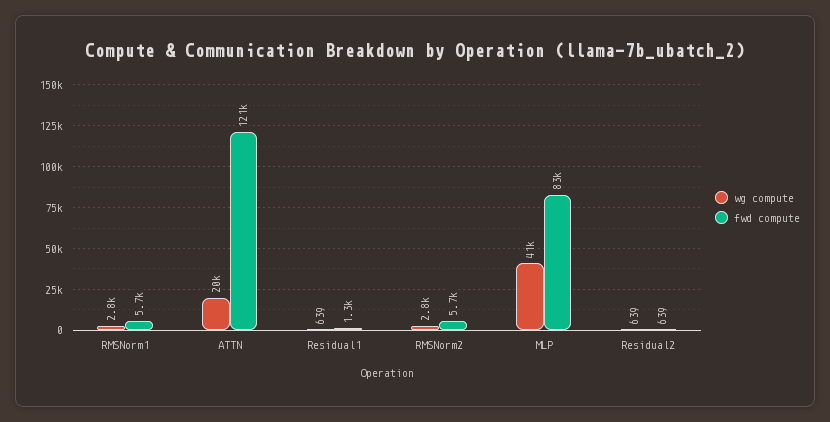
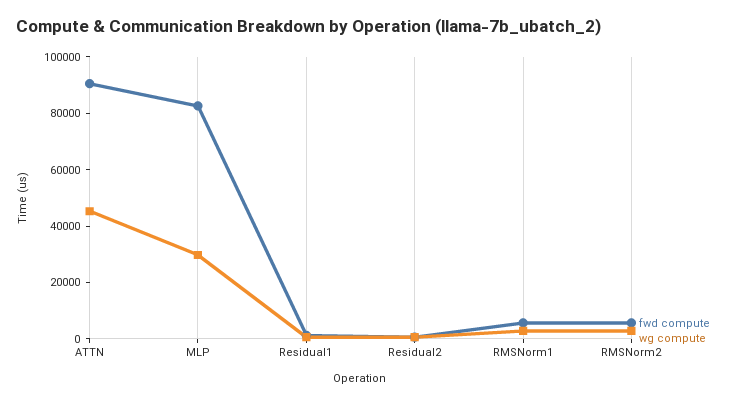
  {
    "wg compute": {
      "RMSNorm1": 2800,
-     "ATTN": 20000,
+     "ATTN": 45000,
      "Residual1": 639,
      "RMSNorm2": 2800,
-     "MLP": 41000,
+     "MLP": 30000,
      "Residual2": 639
    },
    "fwd compute": {
      "RMSNorm1": 5700,
-     "ATTN": 121000,
+     "ATTN": 90000,
      "Residual1": 1300,
      "RMSNorm2": 5700,
      "MLP": 83000,
      "Residual2": 639
    }
  }

